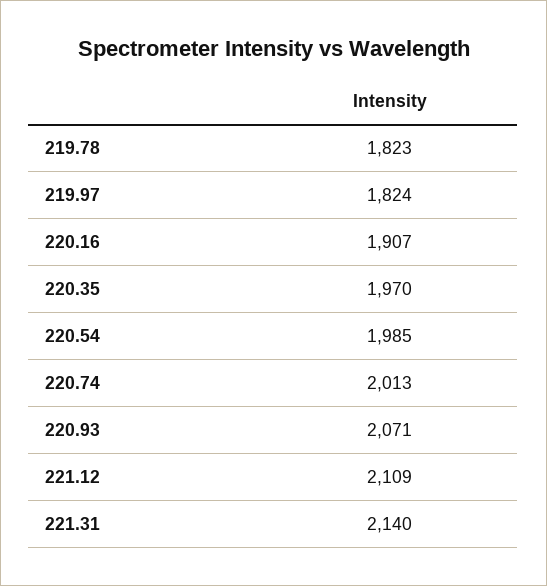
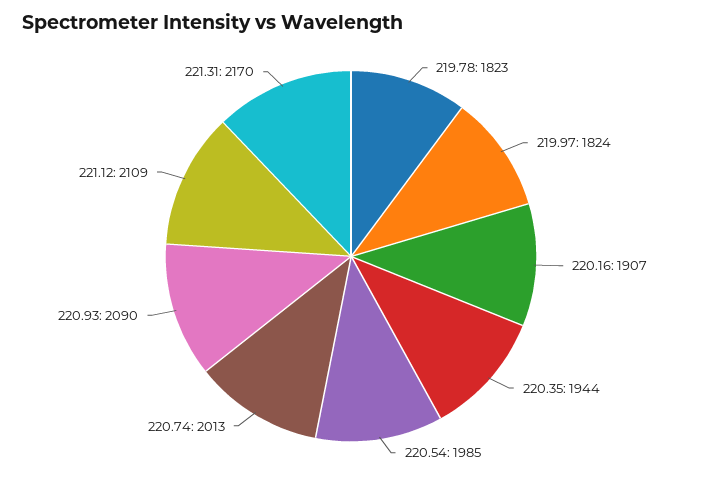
  {
    "219.78": 1823,
    "219.97": 1824,
    "220.16": 1907,
-   "220.35": 1970,
+   "220.35": 1944,
    "220.54": 1985,
    "220.74": 2013,
-   "220.93": 2071,
+   "220.93": 2090,
    "221.12": 2109,
-   "221.31": 2140
+   "221.31": 2170
  }

